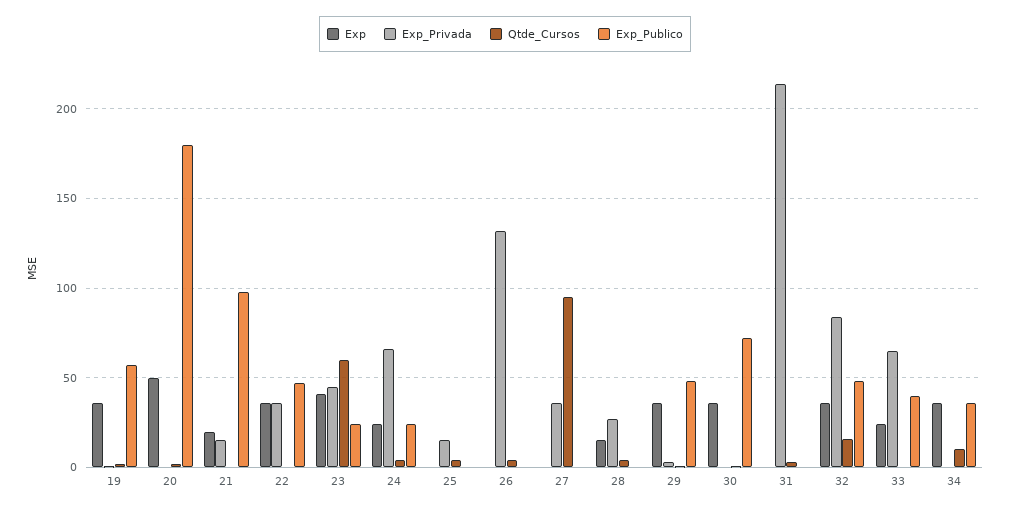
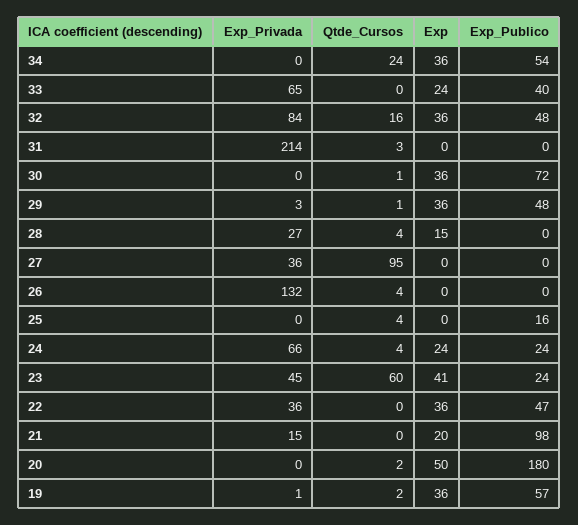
  {
    "Exp": {
      "19": 36,
      "20": 50,
      "21": 20,
      "22": 36,
      "23": 41,
      "24": 24,
      "25": 0,
      "26": 0,
      "27": 0,
      "28": 15,
      "29": 36,
      "30": 36,
      "31": 0,
      "32": 36,
      "33": 24,
      "34": 36
    },
    "Exp_Privada": {
      "19": 1,
      "20": 0,
      "21": 15,
      "22": 36,
      "23": 45,
      "24": 66,
-     "25": 15,
+     "25": 0,
      "26": 132,
      "27": 36,
      "28": 27,
      "29": 3,
      "30": 0,
      "31": 214,
      "32": 84,
      "33": 65,
      "34": 0
    },
    "Qtde_Cursos": {
      "19": 2,
      "20": 2,
      "21": 0,
      "22": 0,
      "23": 60,
      "24": 4,
      "25": 4,
      "26": 4,
      "27": 95,
      "28": 4,
      "29": 1,
      "30": 1,
      "31": 3,
      "32": 16,
      "33": 0,
-     "34": 10
+     "34": 24
    },
    "Exp_Publico": {
      "19": 57,
      "20": 180,
      "21": 98,
      "22": 47,
      "23": 24,
      "24": 24,
-     "25": 0,
+     "25": 16,
      "26": 0,
      "27": 0,
      "28": 0,
      "29": 48,
      "30": 72,
      "31": 0,
      "32": 48,
      "33": 40,
-     "34": 35
+     "34": 54
    }
  }

